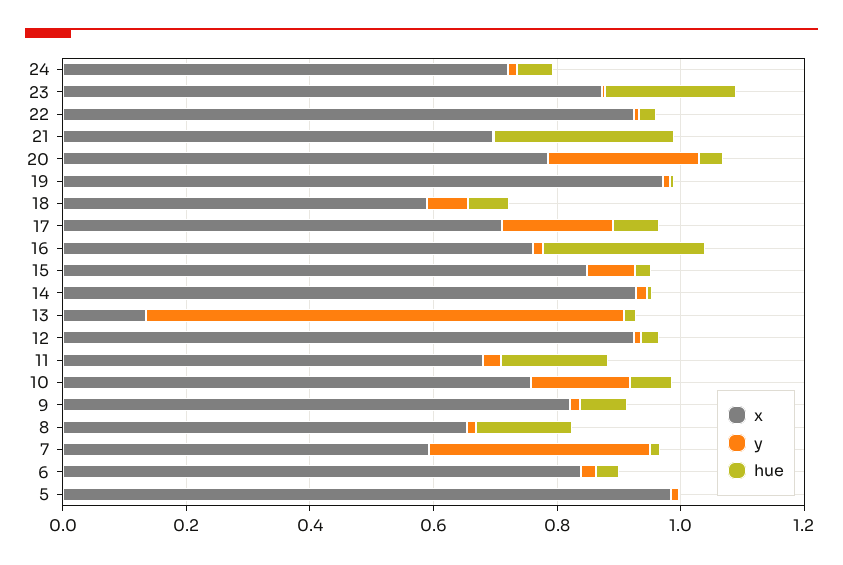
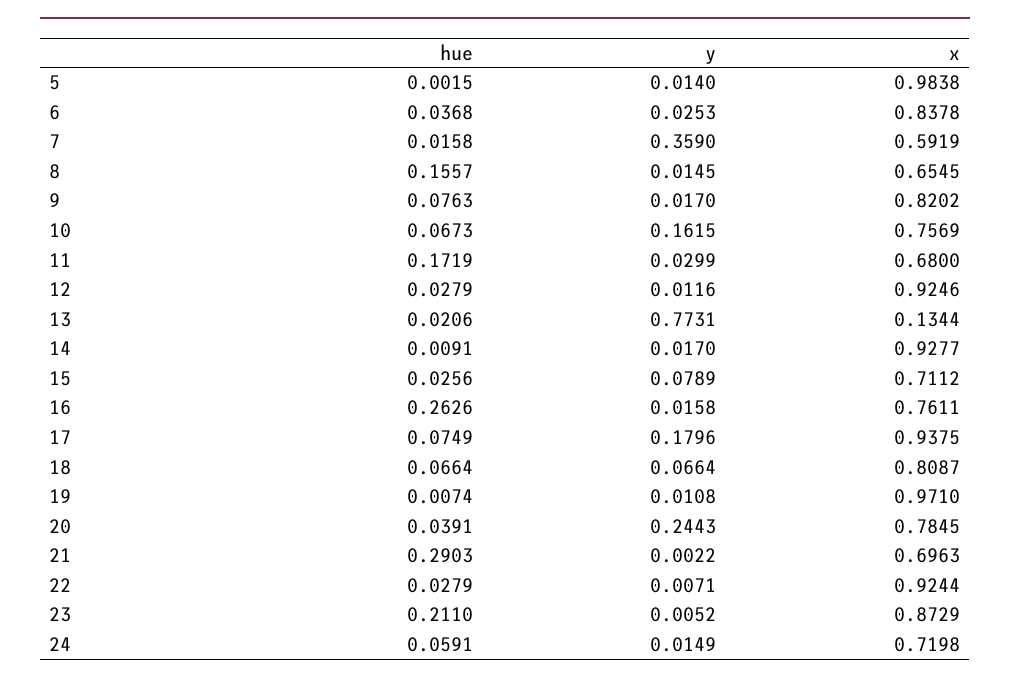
  {
    "x": {
      "24": 0.7198,
      "23": 0.8729,
      "22": 0.9244,
      "21": 0.6963,
      "20": 0.7845,
      "19": 0.971,
-     "18": 0.6,
+     "18": 0.8087,
-     "17": 0.7,
+     "17": 0.9375,
      "16": 0.7611,
-     "15": 0.85,
+     "15": 0.7112,
      "14": 0.9277,
      "13": 0.1344,
      "12": 0.9246,
      "11": 0.68,
      "10": 0.7569,
      "9": 0.8202,
      "8": 0.6545,
      "7": 0.5919,
      "6": 0.8378,
      "5": 0.9838
    },
    "y": {
      "24": 0.0149,
      "23": 0.0052,
      "22": 0.0071,
      "21": 0.0022,
      "20": 0.2443,
      "19": 0.0108,
      "18": 0.0664,
      "17": 0.1796,
      "16": 0.0158,
      "15": 0.0789,
      "14": 0.017,
      "13": 0.7731,
      "12": 0.0116,
      "11": 0.0299,
      "10": 0.1615,
      "9": 0.017,
      "8": 0.0145,
      "7": 0.359,
      "6": 0.0253,
      "5": 0.014
    },
    "hue": {
      "24": 0.0591,
      "23": 0.211,
      "22": 0.0279,
      "21": 0.2903,
      "20": 0.0391,
      "19": 0.0074,
      "18": 0.0664,
      "17": 0.0749,
      "16": 0.2626,
      "15": 0.0256,
      "14": 0.0091,
      "13": 0.0206,
      "12": 0.0279,
      "11": 0.1719,
      "10": 0.0673,
      "9": 0.0763,
      "8": 0.1557,
      "7": 0.0158,
      "6": 0.0368,
      "5": 0.0015
    }
  }

